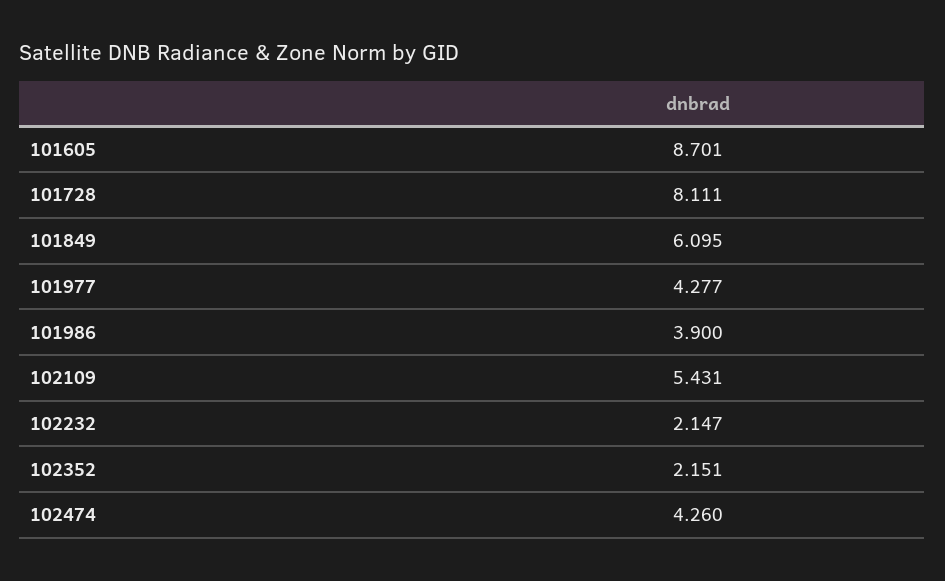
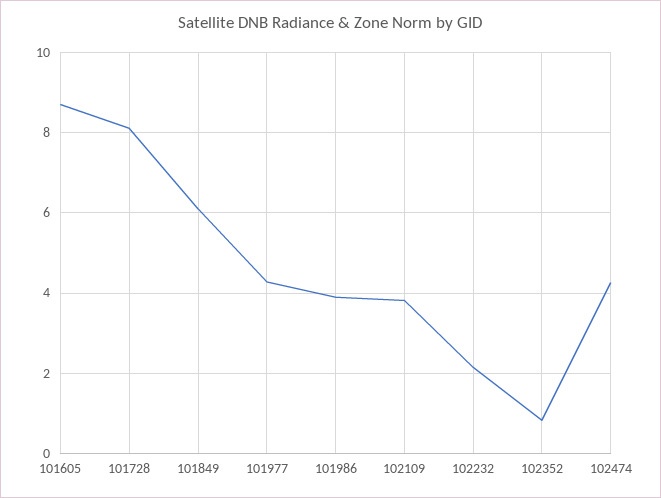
  {
    "101605": 8.701,
    "101728": 8.111,
    "101849": 6.095,
    "101977": 4.277,
    "101986": 3.9,
-   "102109": 5.431,
+   "102109": 3.8,
    "102232": 2.147,
-   "102352": 2.151,
+   "102352": 0.8,
    "102474": 4.26
  }

